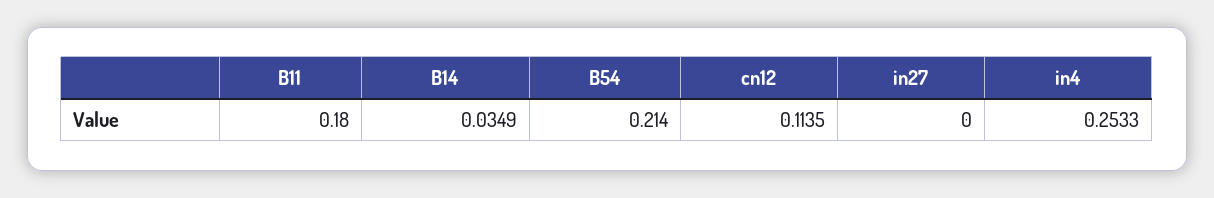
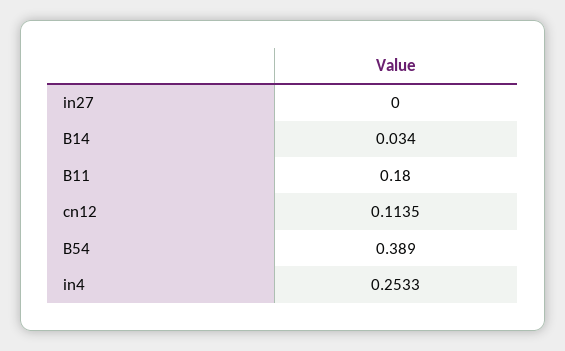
  {
    "B11": 0.18,
-   "B14": 0.0349,
+   "B14": 0.034,
-   "B54": 0.214,
+   "B54": 0.389,
    "cn12": 0.1135,
    "in27": 0,
    "in4": 0.2533
  }

